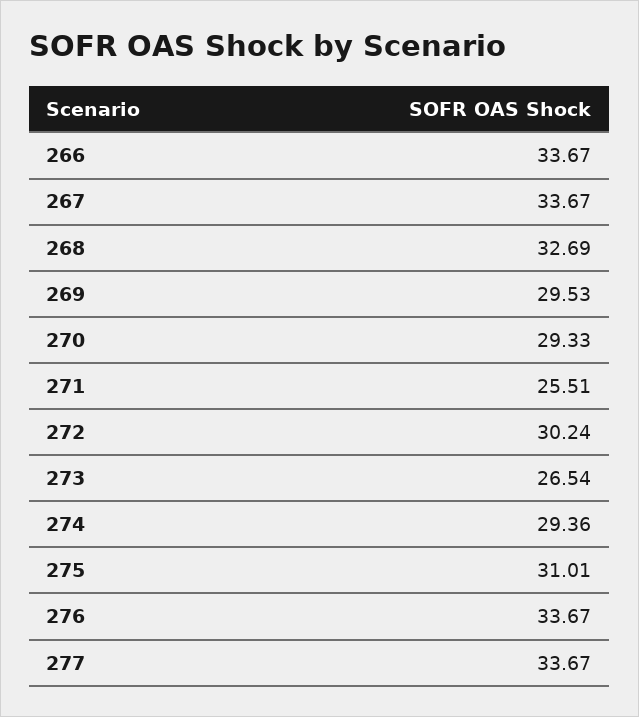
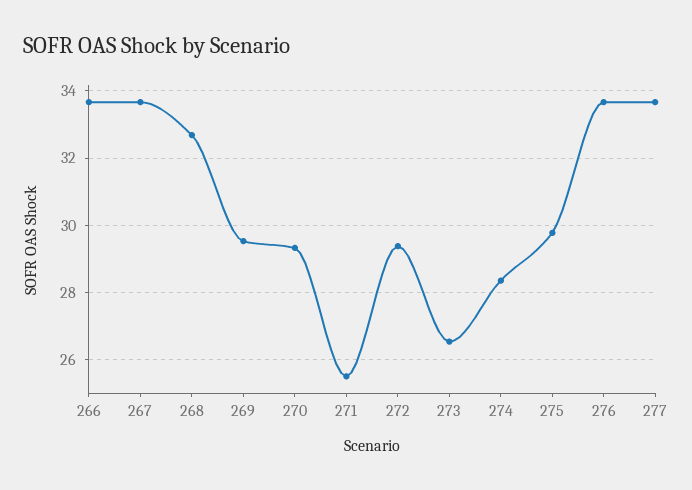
  {
    "266": 33.67,
    "267": 33.67,
    "268": 32.69,
    "269": 29.53,
    "270": 29.33,
    "271": 25.51,
-   "272": 30.24,
+   "272": 29.4,
    "273": 26.54,
-   "274": 29.36,
+   "274": 28.4,
-   "275": 31.01,
+   "275": 29.8,
    "276": 33.67,
    "277": 33.67
  }

